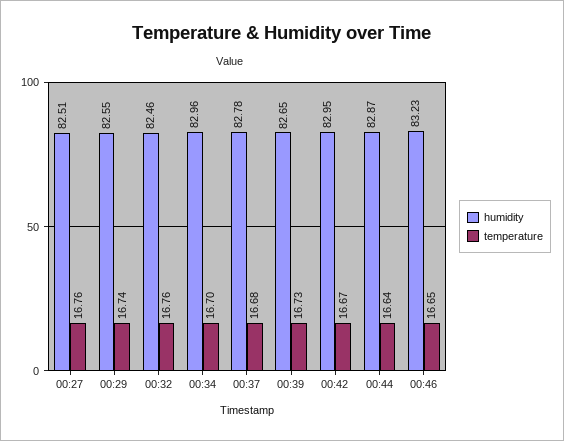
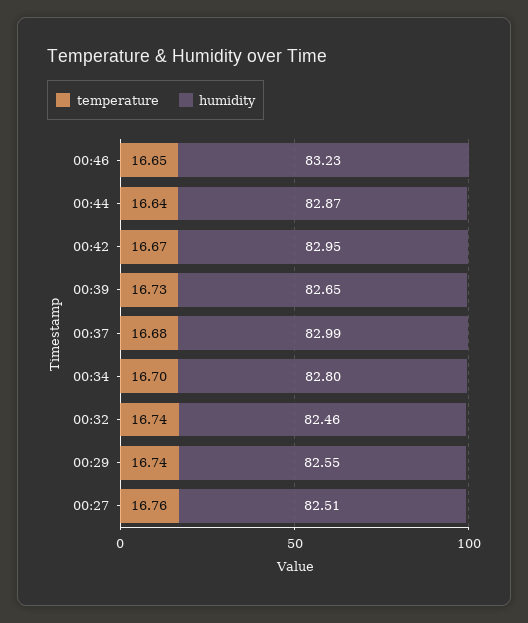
  {
    "humidity": {
      "00:27": 82.51,
      "00:29": 82.55,
      "00:32": 82.46,
-     "00:34": 82.96,
+     "00:34": 82.8,
-     "00:37": 82.78,
+     "00:37": 82.99,
      "00:39": 82.65,
      "00:42": 82.95,
      "00:44": 82.87,
      "00:46": 83.23
    },
    "temperature": {
      "00:27": 16.76,
      "00:29": 16.74,
-     "00:32": 16.76,
+     "00:32": 16.74,
      "00:34": 16.7,
      "00:37": 16.68,
      "00:39": 16.73,
      "00:42": 16.67,
      "00:44": 16.64,
      "00:46": 16.65
    }
  }

